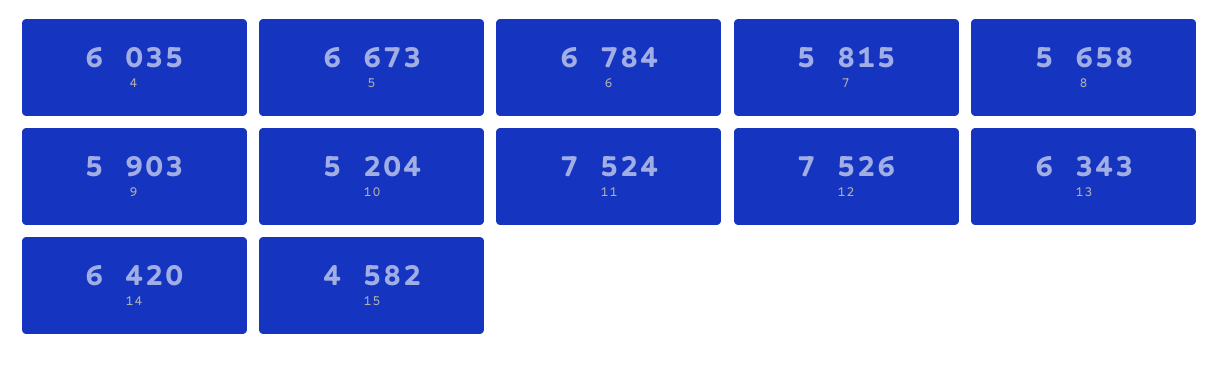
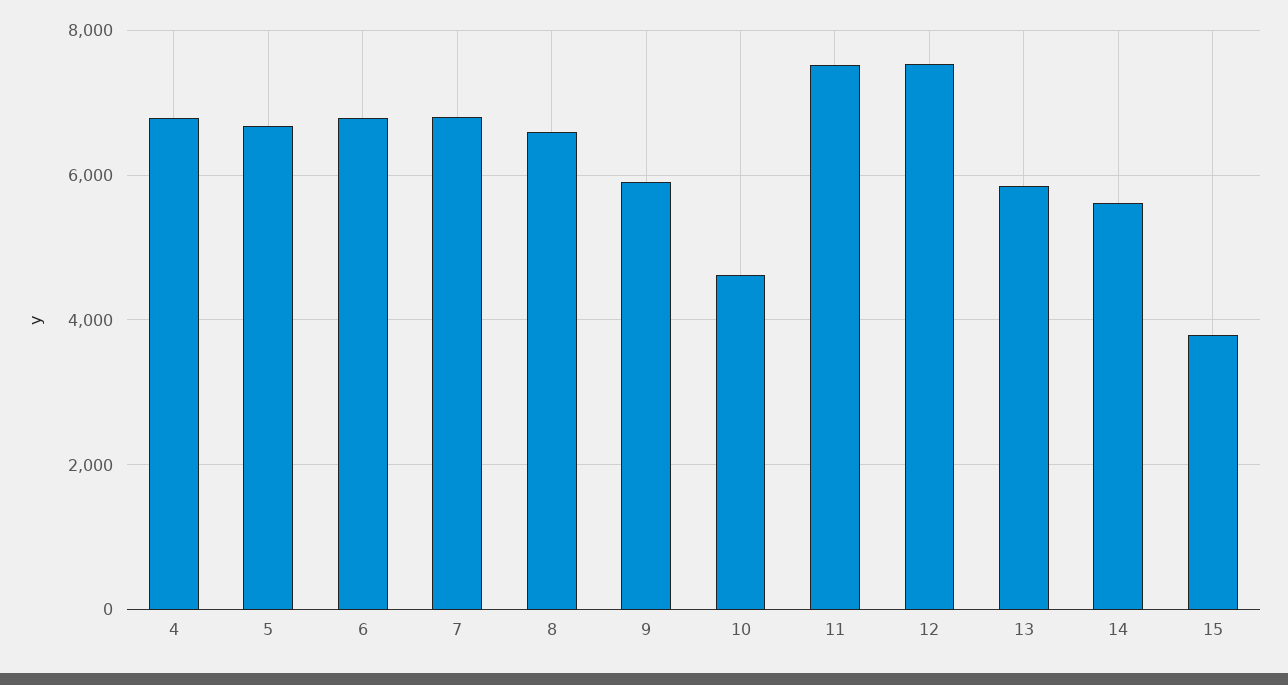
  {
-   "4": 6035,
+   "4": 6800,
    "5": 6673,
    "6": 6784,
-   "7": 5815,
+   "7": 6800,
-   "8": 5658,
+   "8": 6600,
    "9": 5903,
-   "10": 5204,
+   "10": 4600,
    "11": 7524,
    "12": 7526,
-   "13": 6343,
+   "13": 5800,
-   "14": 6420,
+   "14": 5600,
-   "15": 4582
+   "15": 3800
  }

